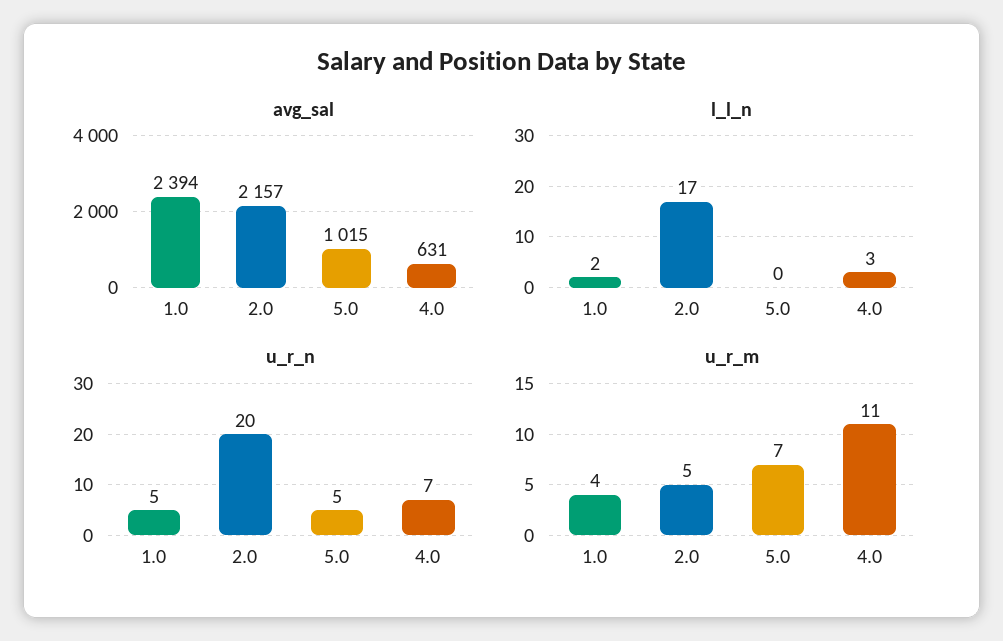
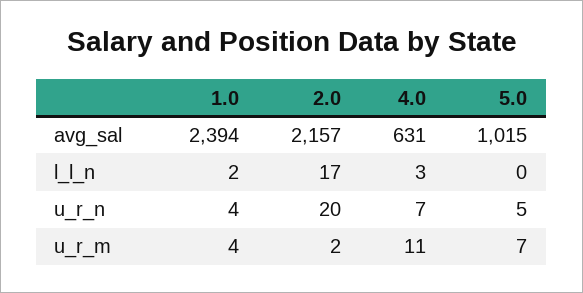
  {
    "avg_sal": {
      "1.0": 2394,
      "2.0": 2157,
      "5.0": 1015,
      "4.0": 631
    },
    "l_l_n": {
      "1.0": 2,
      "2.0": 17,
      "5.0": 0,
      "4.0": 3
    },
    "u_r_n": {
-     "1.0": 5,
+     "1.0": 4,
      "2.0": 20,
      "5.0": 5,
      "4.0": 7
    },
    "u_r_m": {
      "1.0": 4,
-     "2.0": 5,
+     "2.0": 2,
      "5.0": 7,
      "4.0": 11
    }
  }

